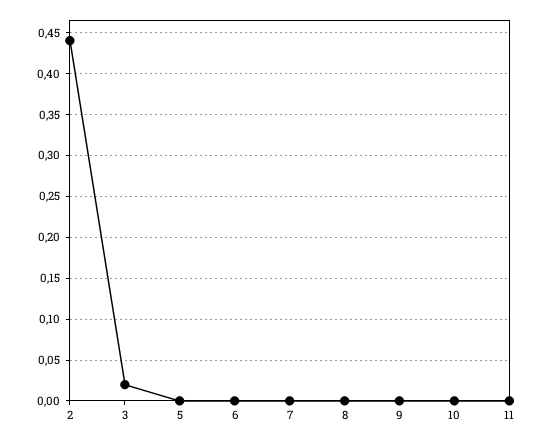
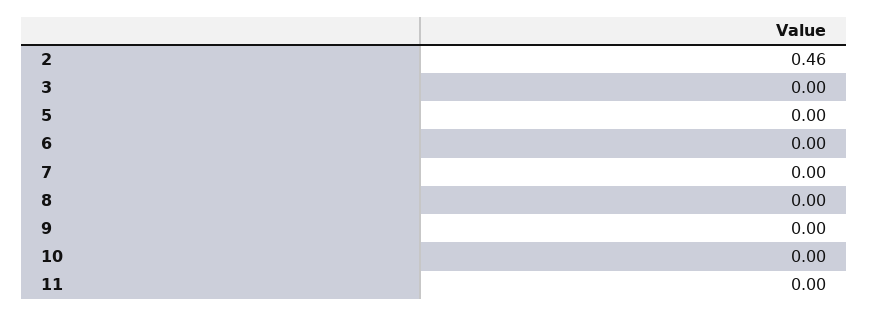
  {
-   "2": 0.44,
+   "2": 0.46,
-   "3": 0.02,
+   "3": 0,
    "5": 0,
    "6": 0,
    "7": 0,
    "8": 0,
    "9": 0,
    "10": 0,
    "11": 0
  }

